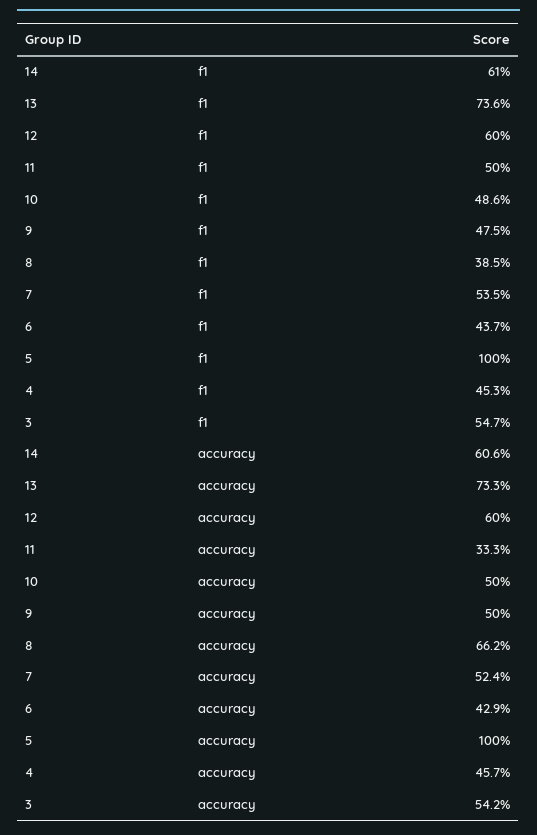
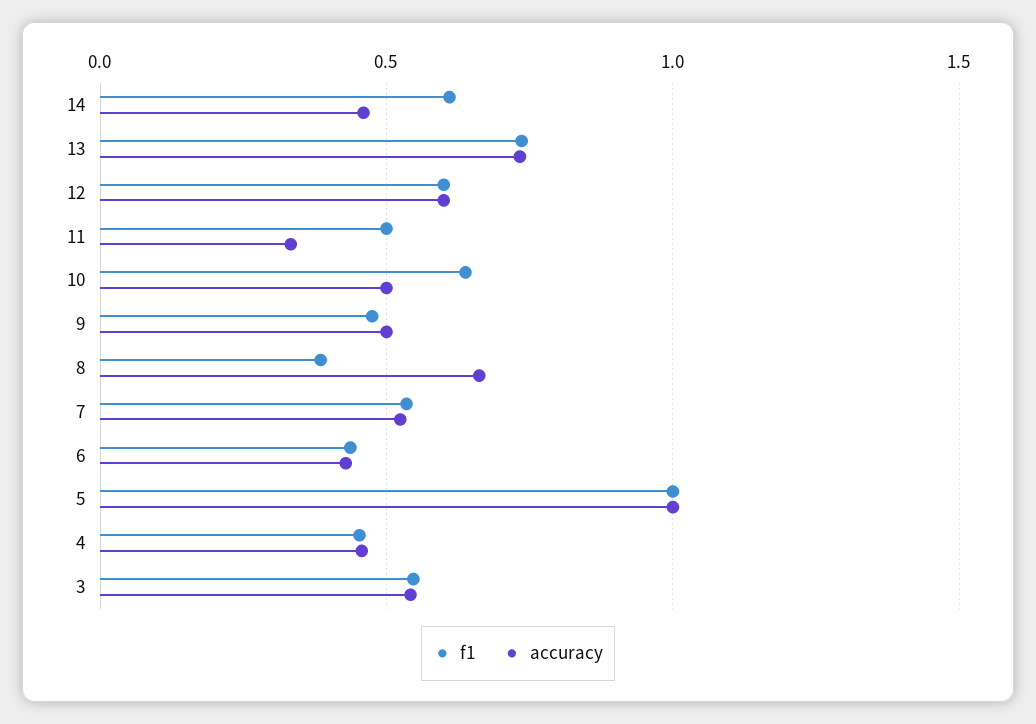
  {
    "f1": {
      "14": 0.61,
      "13": 0.736,
      "12": 0.6,
      "11": 0.5,
-     "10": 0.486,
+     "10": 0.65,
      "9": 0.475,
      "8": 0.385,
      "7": 0.535,
      "6": 0.437,
      "5": 1,
      "4": 0.453,
      "3": 0.547
    },
    "accuracy": {
-     "14": 0.606,
+     "14": 0.45,
      "13": 0.733,
      "12": 0.6,
      "11": 0.333,
      "10": 0.5,
      "9": 0.5,
      "8": 0.662,
      "7": 0.524,
      "6": 0.429,
      "5": 1,
      "4": 0.457,
      "3": 0.542
    }
  }

